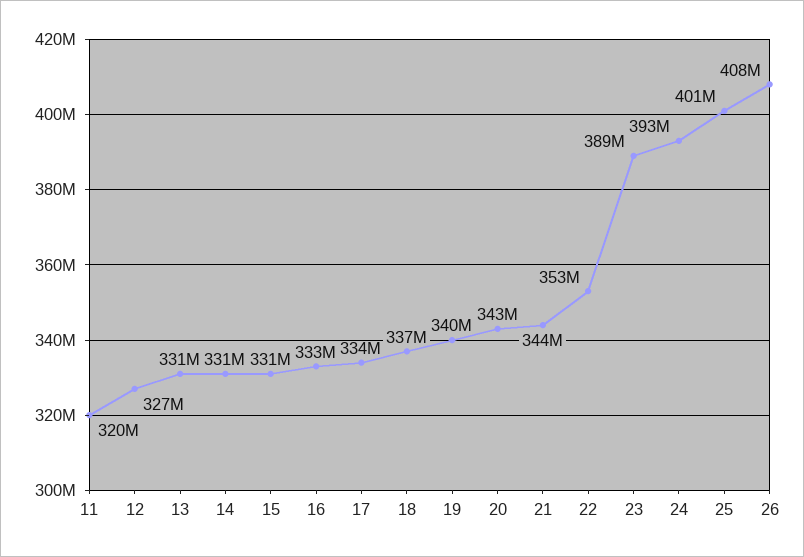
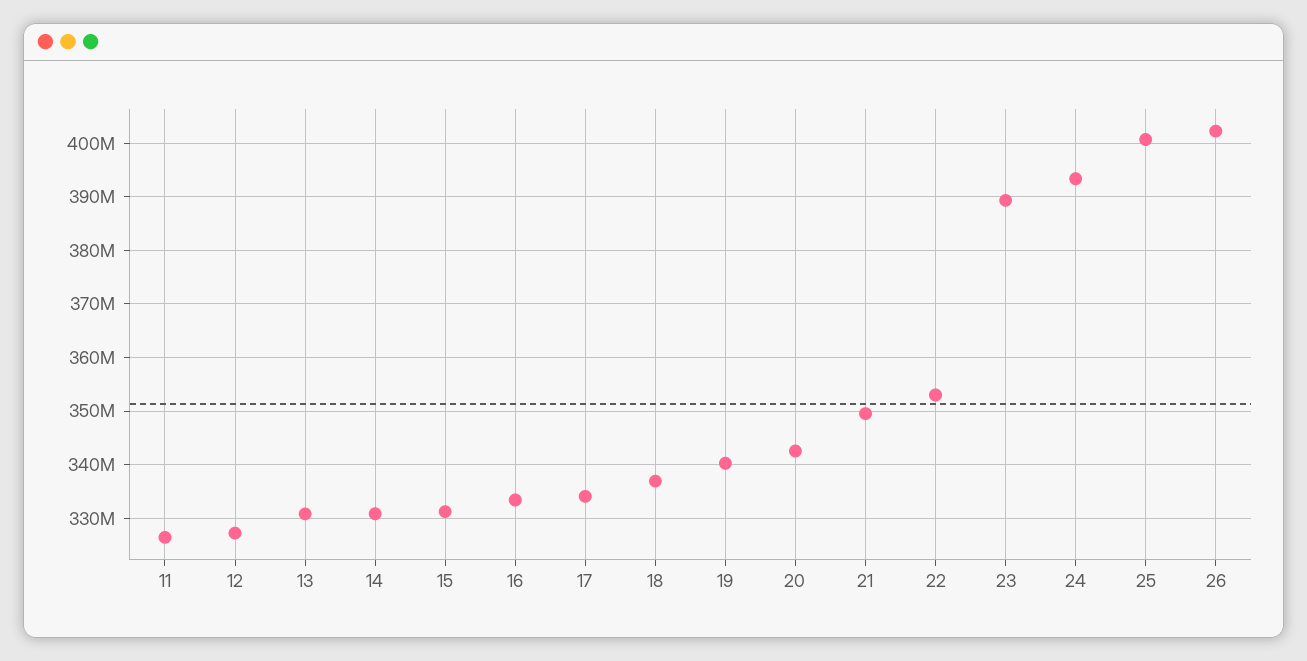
  {
-   "11": 320000000,
+   "11": 326000000,
    "12": 327000000,
    "13": 331000000,
    "14": 331000000,
    "15": 331000000,
    "16": 333000000,
    "17": 334000000,
    "18": 337000000,
    "19": 340000000,
    "20": 343000000,
-   "21": 344000000,
+   "21": 350000000,
    "22": 353000000,
    "23": 389000000,
    "24": 393000000,
    "25": 401000000,
-   "26": 408000000
+   "26": 402000000
  }

